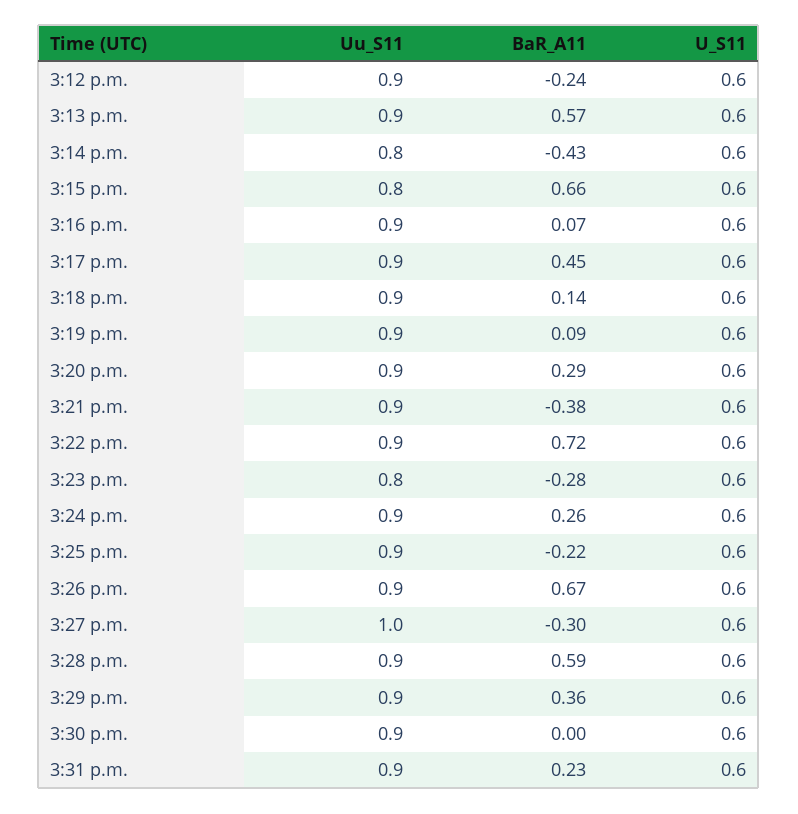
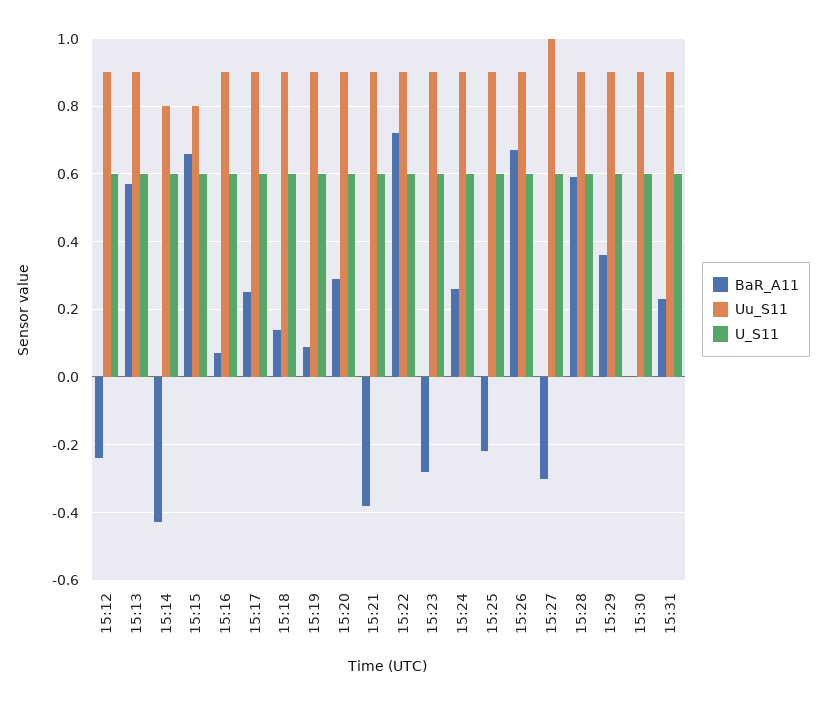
  {
    "Uu_S11": {
      "3:12 p.m.": 0.9,
      "3:13 p.m.": 0.9,
      "3:14 p.m.": 0.8,
      "3:15 p.m.": 0.8,
      "3:16 p.m.": 0.9,
      "3:17 p.m.": 0.9,
      "3:18 p.m.": 0.9,
      "3:19 p.m.": 0.9,
      "3:20 p.m.": 0.9,
      "3:21 p.m.": 0.9,
      "3:22 p.m.": 0.9,
-     "3:23 p.m.": 0.8,
+     "3:23 p.m.": 0.9,
      "3:24 p.m.": 0.9,
      "3:25 p.m.": 0.9,
      "3:26 p.m.": 0.9,
      "3:27 p.m.": 1,
      "3:28 p.m.": 0.9,
      "3:29 p.m.": 0.9,
      "3:30 p.m.": 0.9,
      "3:31 p.m.": 0.9
    },
    "BaR_A11": {
      "3:12 p.m.": -0.24,
      "3:13 p.m.": 0.57,
      "3:14 p.m.": -0.43,
      "3:15 p.m.": 0.66,
      "3:16 p.m.": 0.07,
-     "3:17 p.m.": 0.45,
+     "3:17 p.m.": 0.25,
      "3:18 p.m.": 0.14,
      "3:19 p.m.": 0.09,
      "3:20 p.m.": 0.29,
      "3:21 p.m.": -0.38,
      "3:22 p.m.": 0.72,
      "3:23 p.m.": -0.28,
      "3:24 p.m.": 0.26,
      "3:25 p.m.": -0.22,
      "3:26 p.m.": 0.67,
      "3:27 p.m.": -0.3,
      "3:28 p.m.": 0.59,
      "3:29 p.m.": 0.36,
      "3:30 p.m.": 0,
      "3:31 p.m.": 0.23
    },
    "U_S11": {
      "3:12 p.m.": 0.6,
      "3:13 p.m.": 0.6,
      "3:14 p.m.": 0.6,
      "3:15 p.m.": 0.6,
      "3:16 p.m.": 0.6,
      "3:17 p.m.": 0.6,
      "3:18 p.m.": 0.6,
      "3:19 p.m.": 0.6,
      "3:20 p.m.": 0.6,
      "3:21 p.m.": 0.6,
      "3:22 p.m.": 0.6,
      "3:23 p.m.": 0.6,
      "3:24 p.m.": 0.6,
      "3:25 p.m.": 0.6,
      "3:26 p.m.": 0.6,
      "3:27 p.m.": 0.6,
      "3:28 p.m.": 0.6,
      "3:29 p.m.": 0.6,
      "3:30 p.m.": 0.6,
      "3:31 p.m.": 0.6
    }
  }

